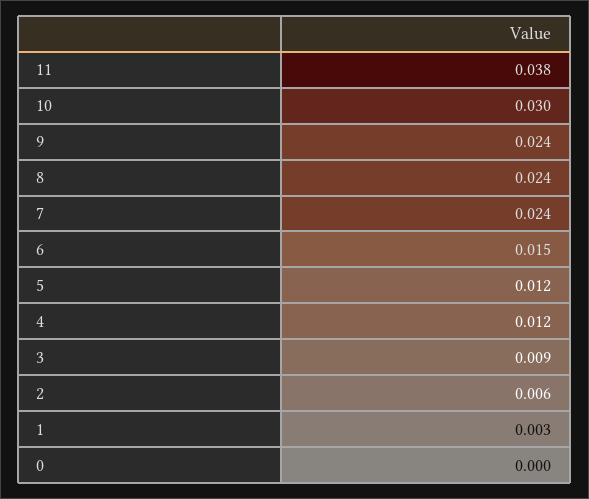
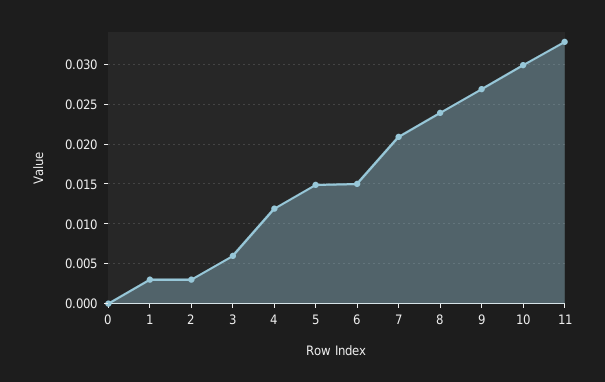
  {
-   "11": 0.038,
+   "11": 0.033,
    "10": 0.03,
-   "9": 0.024,
+   "9": 0.027,
    "8": 0.024,
-   "7": 0.024,
+   "7": 0.021,
    "6": 0.015,
-   "5": 0.012,
+   "5": 0.015,
    "4": 0.012,
-   "3": 0.009,
+   "3": 0.006,
-   "2": 0.006,
+   "2": 0.003,
    "1": 0.003,
    "0": 0
  }

